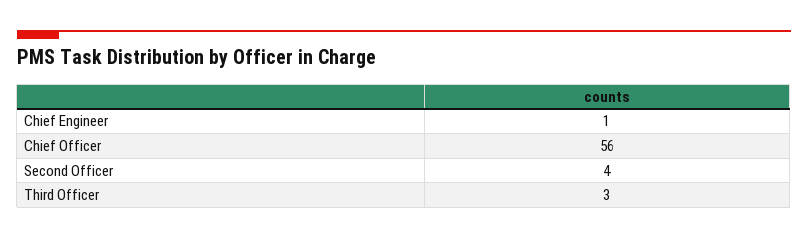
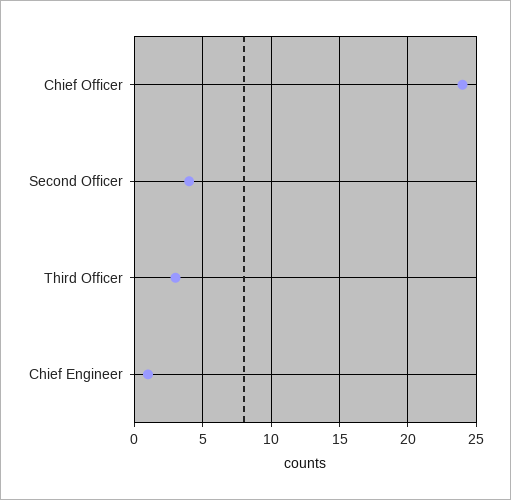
  {
    "Chief Engineer": 1,
-   "Chief Officer": 56,
+   "Chief Officer": 24,
    "Second Officer": 4,
    "Third Officer": 3
  }

